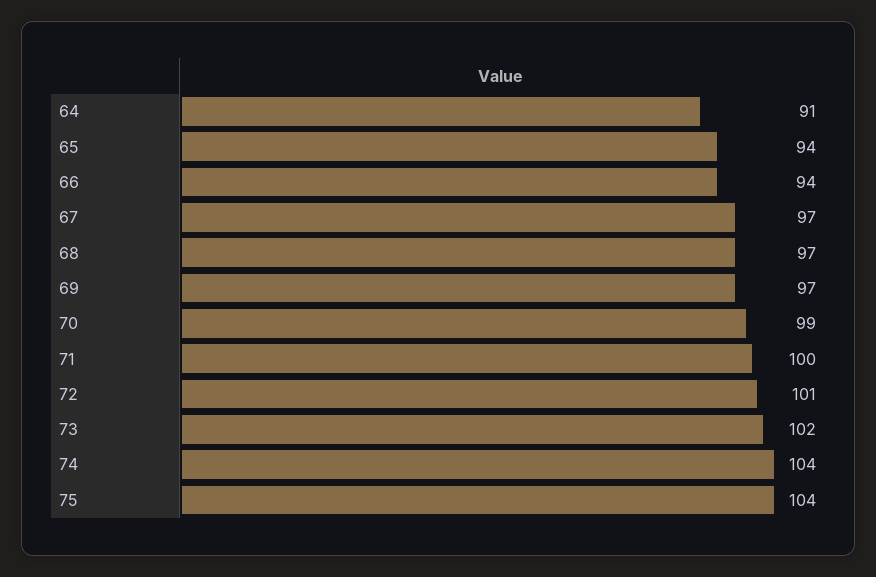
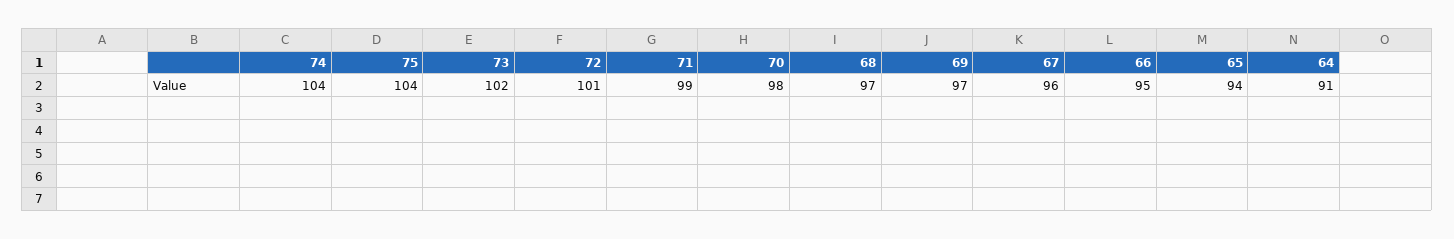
  {
    "64": 91,
    "65": 94,
-   "66": 94,
+   "66": 95,
-   "67": 97,
+   "67": 96,
    "68": 97,
    "69": 97,
-   "70": 99,
+   "70": 98,
-   "71": 100,
+   "71": 99,
    "72": 101,
    "73": 102,
    "74": 104,
    "75": 104
  }

